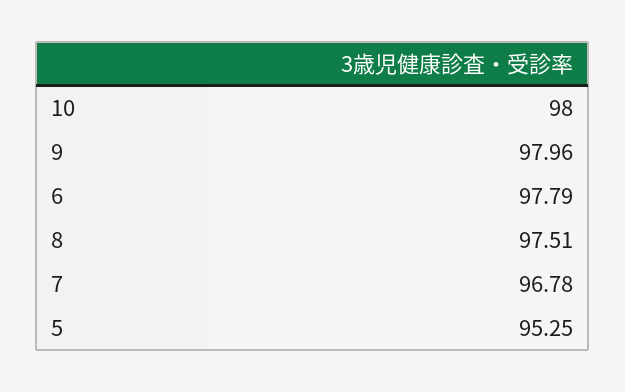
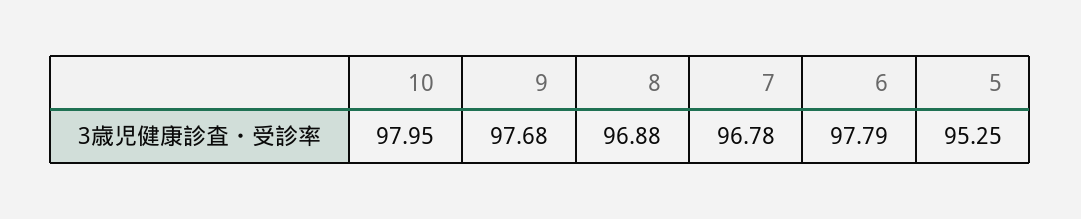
  {
-   "10": 98,
+   "10": 97.95,
-   "9": 97.96,
+   "9": 97.68,
    "6": 97.79,
-   "8": 97.51,
+   "8": 96.88,
    "7": 96.78,
    "5": 95.25
  }

